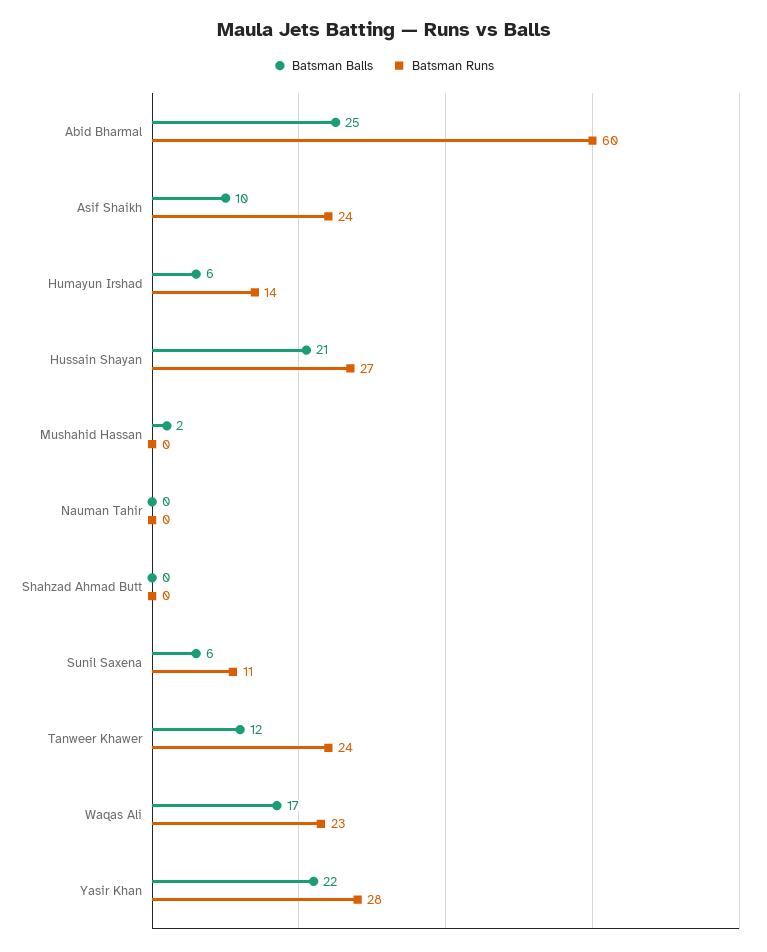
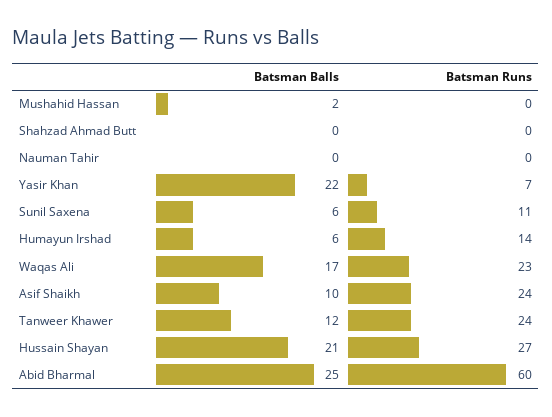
  {
    "Batsman Balls": {
      "Abid Bharmal": 25,
      "Asif Shaikh": 10,
      "Humayun Irshad": 6,
      "Hussain Shayan": 21,
      "Mushahid Hassan": 2,
      "Nauman Tahir": 0,
      "Shahzad Ahmad Butt": 0,
      "Sunil Saxena": 6,
      "Tanweer Khawer": 12,
      "Waqas Ali": 17,
      "Yasir Khan": 22
    },
    "Batsman Runs": {
      "Abid Bharmal": 60,
      "Asif Shaikh": 24,
      "Humayun Irshad": 14,
      "Hussain Shayan": 27,
      "Mushahid Hassan": 0,
      "Nauman Tahir": 0,
      "Shahzad Ahmad Butt": 0,
      "Sunil Saxena": 11,
      "Tanweer Khawer": 24,
      "Waqas Ali": 23,
-     "Yasir Khan": 28
+     "Yasir Khan": 7
    }
  }

